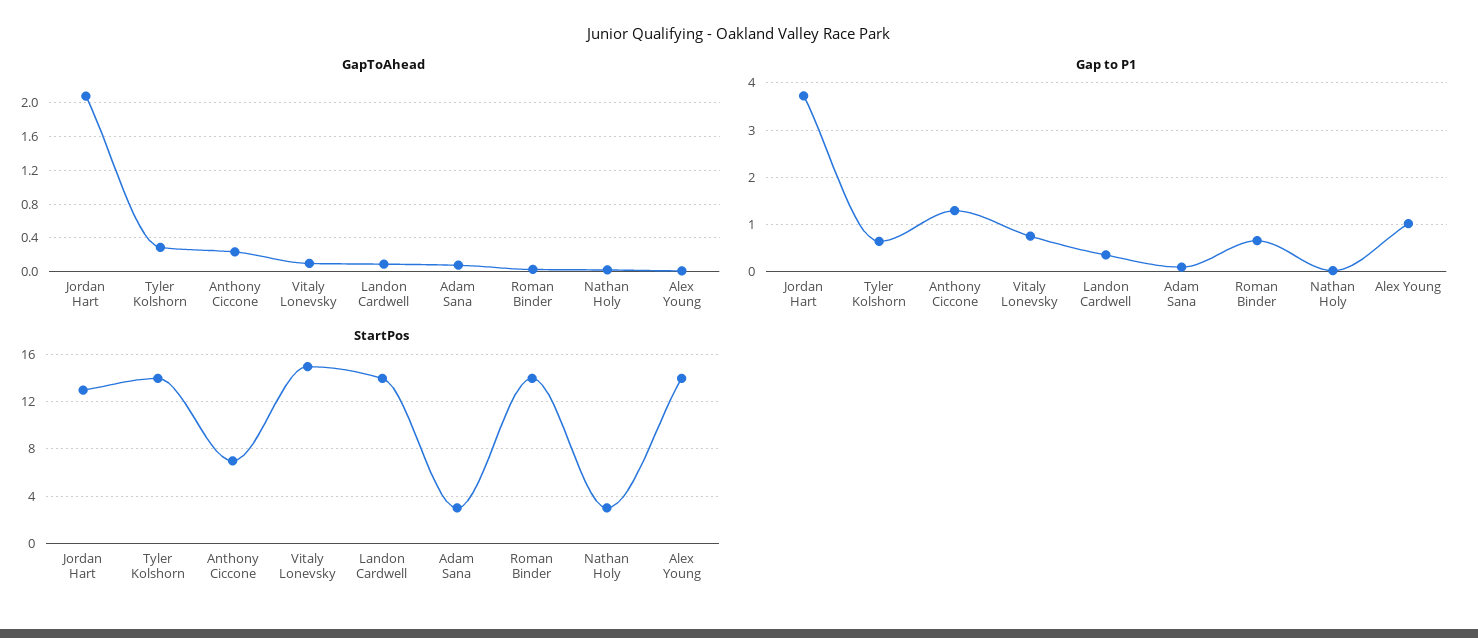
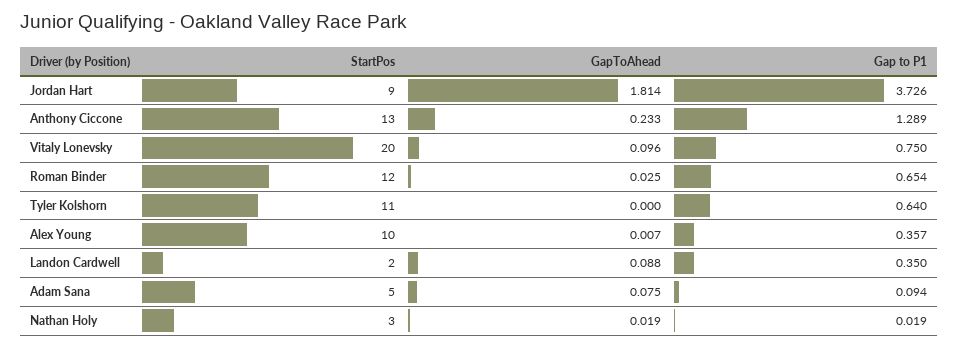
  {
    "GapToAhead": {
-     "Jordan Hart": 2.1,
+     "Jordan Hart": 1.814,
-     "Tyler Kolshorn": 0.3,
+     "Tyler Kolshorn": 0,
      "Anthony Ciccone": 0.233,
      "Vitaly Lonevsky": 0.096,
      "Landon Cardwell": 0.088,
      "Adam Sana": 0.075,
      "Roman Binder": 0.025,
      "Nathan Holy": 0.019,
      "Alex Young": 0.007
    },
    "Gap to P1": {
      "Jordan Hart": 3.726,
      "Tyler Kolshorn": 0.64,
      "Anthony Ciccone": 1.289,
      "Vitaly Lonevsky": 0.75,
      "Landon Cardwell": 0.35,
      "Adam Sana": 0.094,
      "Roman Binder": 0.654,
      "Nathan Holy": 0.019,
-     "Alex Young": 1
+     "Alex Young": 0.357
    },
    "StartPos": {
-     "Jordan Hart": 13,
+     "Jordan Hart": 9,
-     "Tyler Kolshorn": 14,
+     "Tyler Kolshorn": 11,
-     "Anthony Ciccone": 7,
+     "Anthony Ciccone": 13,
-     "Vitaly Lonevsky": 15,
+     "Vitaly Lonevsky": 20,
-     "Landon Cardwell": 14,
+     "Landon Cardwell": 2,
-     "Adam Sana": 3,
+     "Adam Sana": 5,
-     "Roman Binder": 14,
+     "Roman Binder": 12,
      "Nathan Holy": 3,
-     "Alex Young": 14
+     "Alex Young": 10
    }
  }

